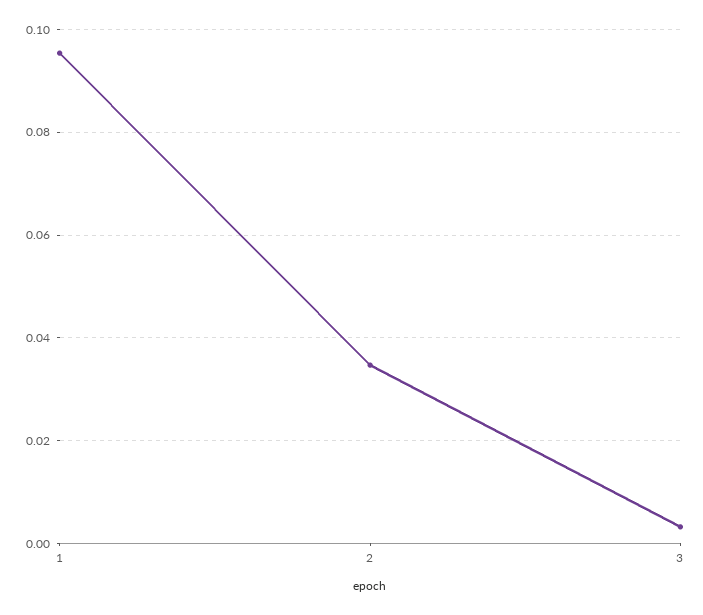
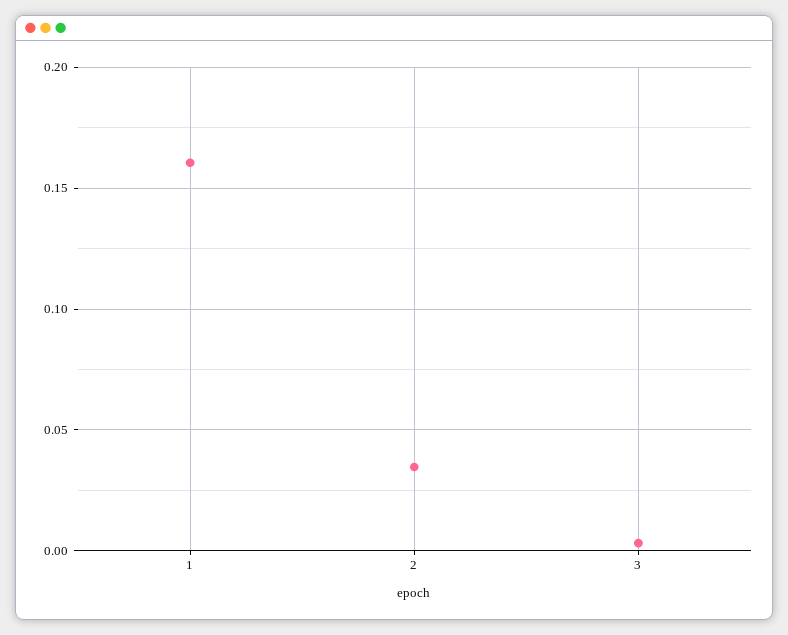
  {
-   "1": 0.096,
+   "1": 0.16,
    "2": 0.034,
    "3": 0.004
  }

